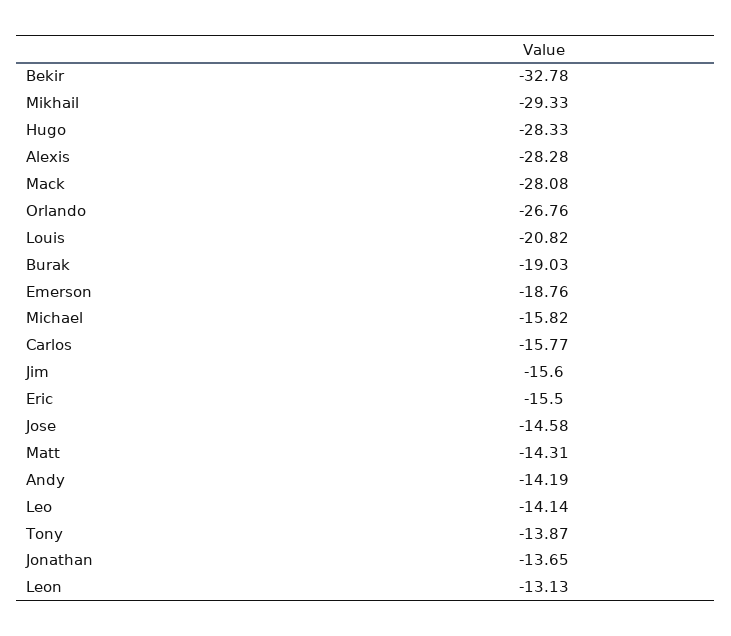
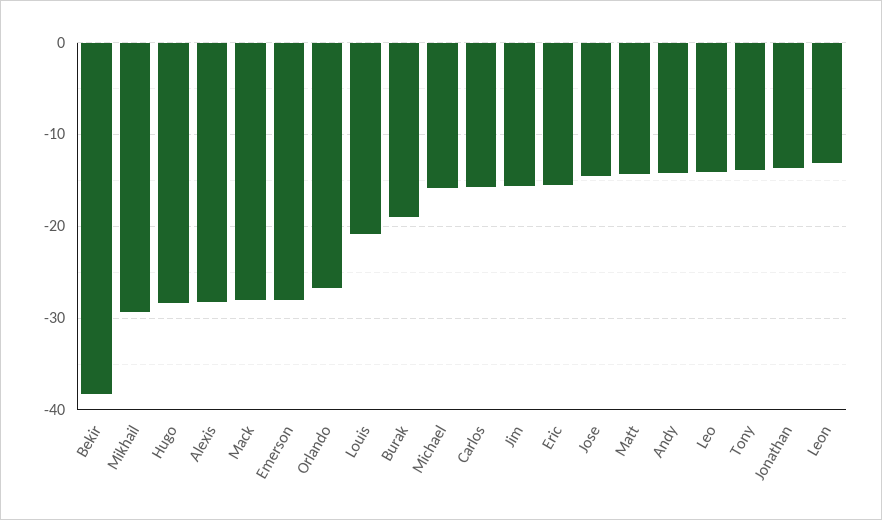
  {
-   "Bekir": -32.78,
+   "Bekir": -38,
    "Mikhail": -29.33,
    "Hugo": -28.33,
    "Alexis": -28.28,
    "Mack": -28.08,
    "Orlando": -26.76,
    "Louis": -20.82,
    "Burak": -19.03,
-   "Emerson": -18.76,
+   "Emerson": -28,
    "Michael": -15.82,
    "Carlos": -15.77,
    "Jim": -15.6,
    "Eric": -15.5,
    "Jose": -14.58,
    "Matt": -14.31,
    "Andy": -14.19,
    "Leo": -14.14,
    "Tony": -13.87,
    "Jonathan": -13.65,
    "Leon": -13.13
  }

